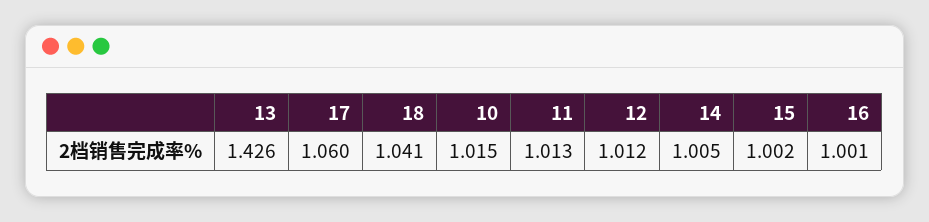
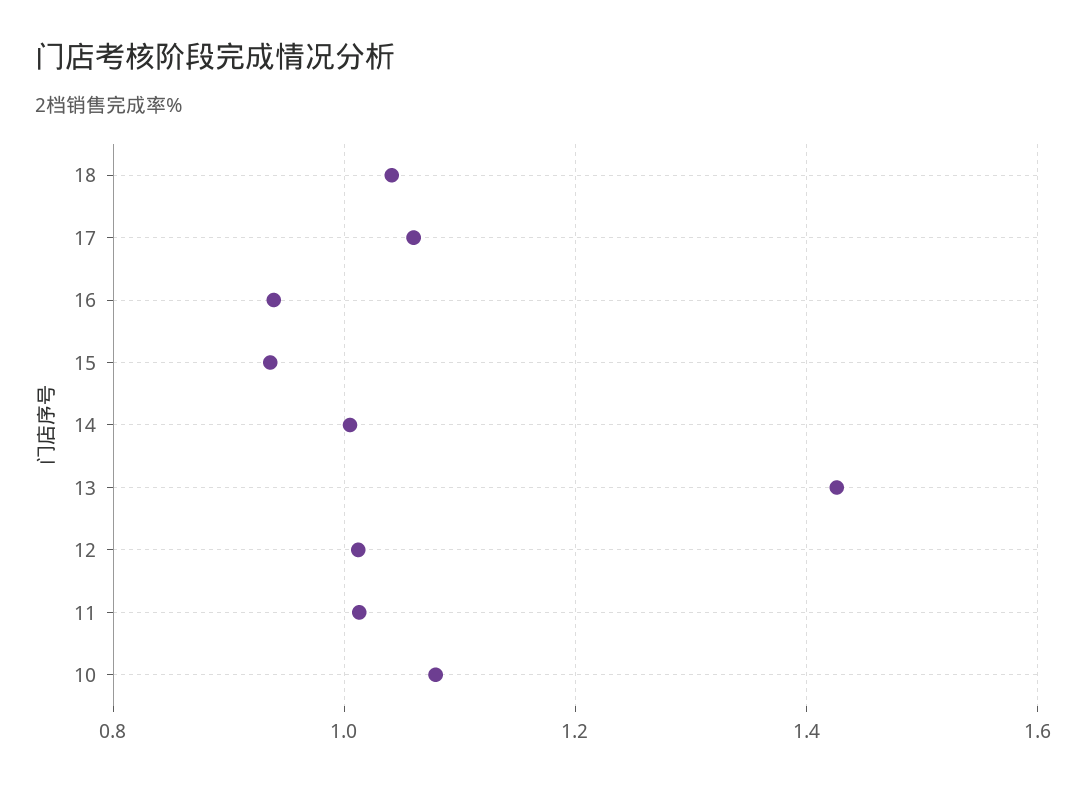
  {
    "13": 1.426,
    "17": 1.06,
    "18": 1.041,
-   "10": 1.015,
+   "10": 1.08,
    "11": 1.013,
    "12": 1.012,
    "14": 1.005,
-   "15": 1.002,
+   "15": 0.94,
-   "16": 1.001
+   "16": 0.94
  }

